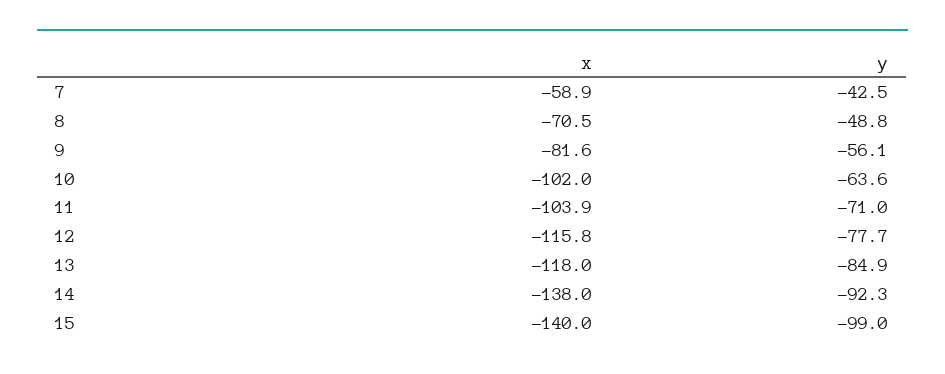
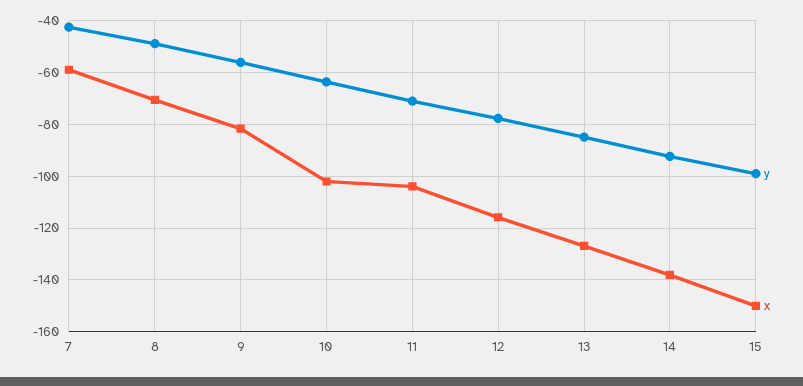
  {
    "x": {
      "7": -58.9,
      "8": -70.5,
      "9": -81.6,
      "10": -102,
      "11": -103.9,
      "12": -115.8,
-     "13": -118,
+     "13": -127.5,
      "14": -138,
-     "15": -140
+     "15": -150
    },
    "y": {
      "7": -42.5,
      "8": -48.8,
      "9": -56.1,
      "10": -63.6,
      "11": -71,
      "12": -77.7,
      "13": -84.9,
      "14": -92.3,
      "15": -99
    }
  }

